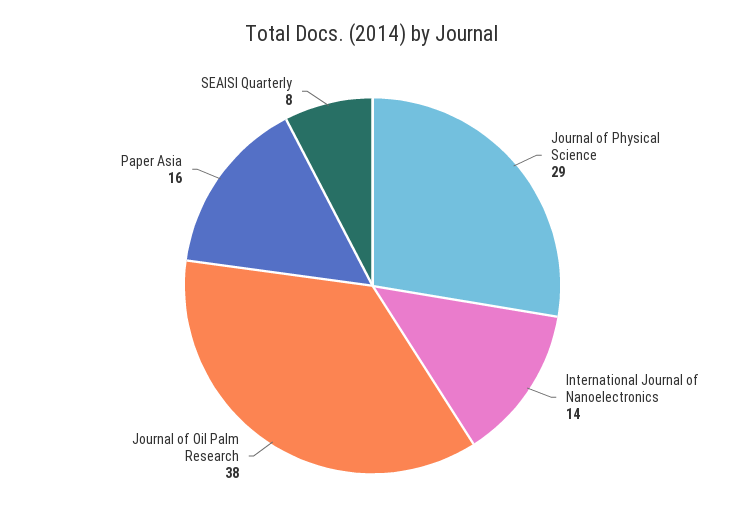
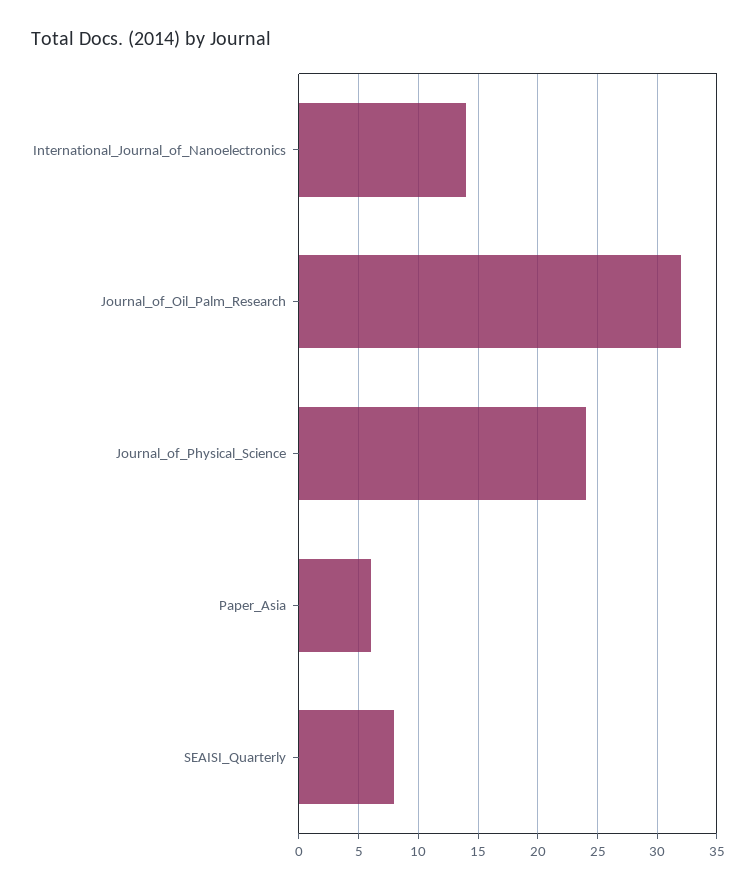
  {
-   "Journal of Physical Science": 29,
+   "Journal of Physical Science": 24,
    "International Journal of Nanoelectronics": 14,
-   "Journal of Oil Palm Research": 38,
+   "Journal of Oil Palm Research": 32,
-   "Paper Asia": 16,
+   "Paper Asia": 6,
    "SEAISI Quarterly": 8
  }

